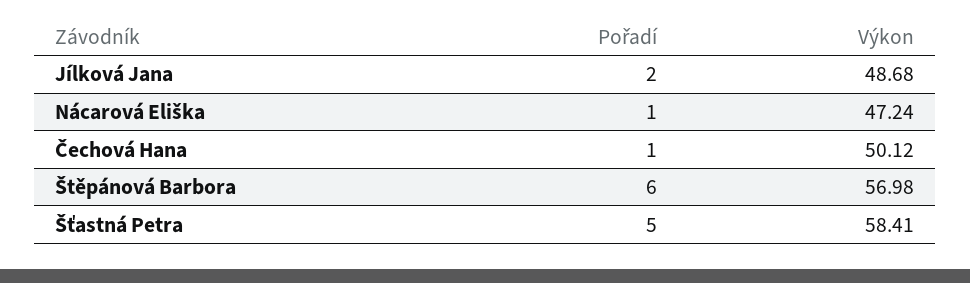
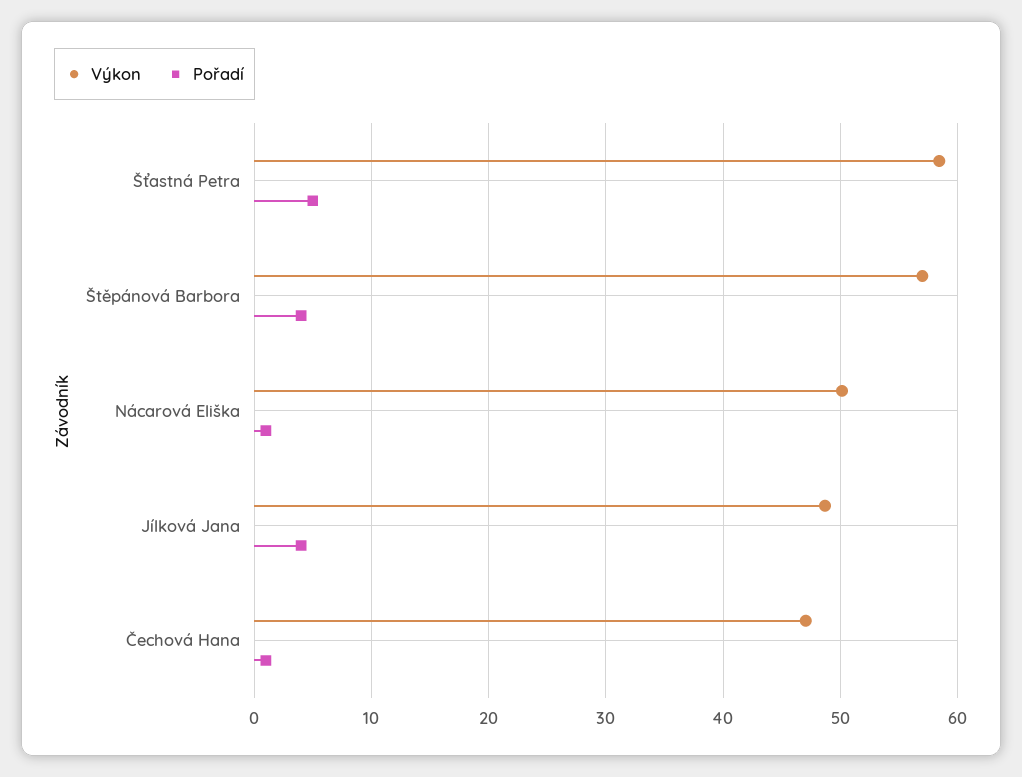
  {
    "Pořadí": {
-     "Jílková Jana": 2,
+     "Jílková Jana": 4,
      "Nácarová Eliška": 1,
      "Čechová Hana": 1,
-     "Štěpánová Barbora": 6,
+     "Štěpánová Barbora": 4,
      "Šťastná Petra": 5
    },
    "Výkon": {
      "Jílková Jana": 48.68,
-     "Nácarová Eliška": 47.24,
+     "Nácarová Eliška": 50,
-     "Čechová Hana": 50.12,
+     "Čechová Hana": 47,
      "Štěpánová Barbora": 56.98,
      "Šťastná Petra": 58.41
    }
  }

